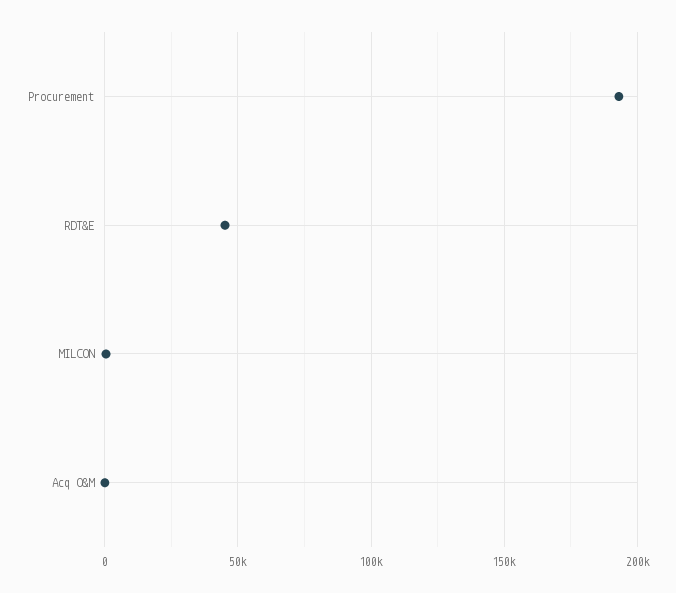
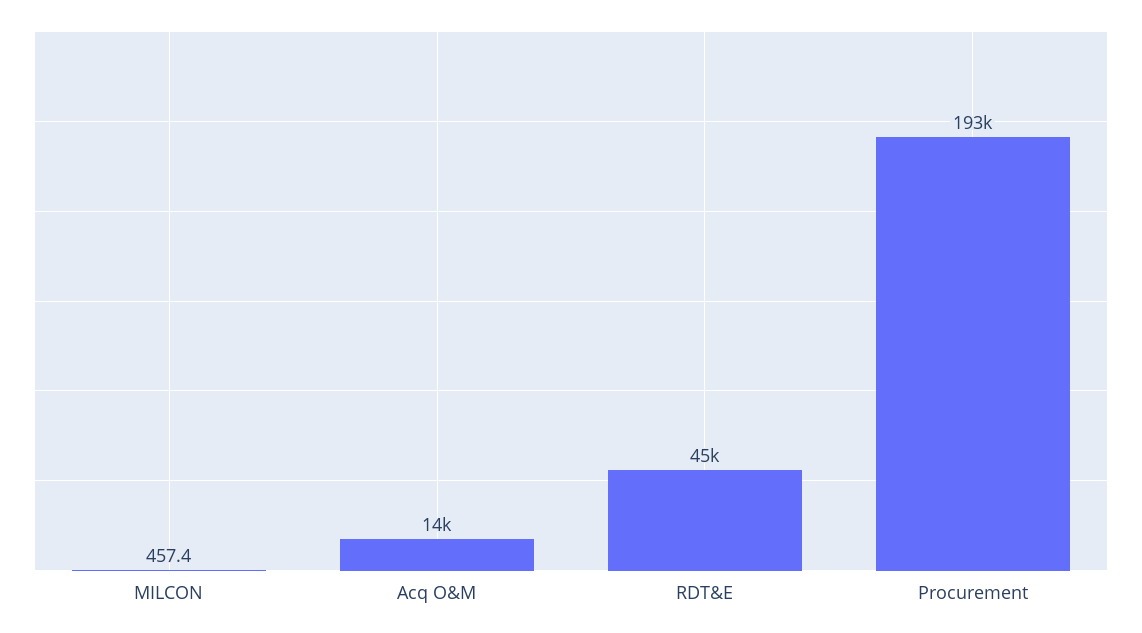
  {
    "Procurement": 193000,
    "RDT&E": 45000,
    "MILCON": 457.4,
-   "Acq O&M": 0
+   "Acq O&M": 14000
  }

